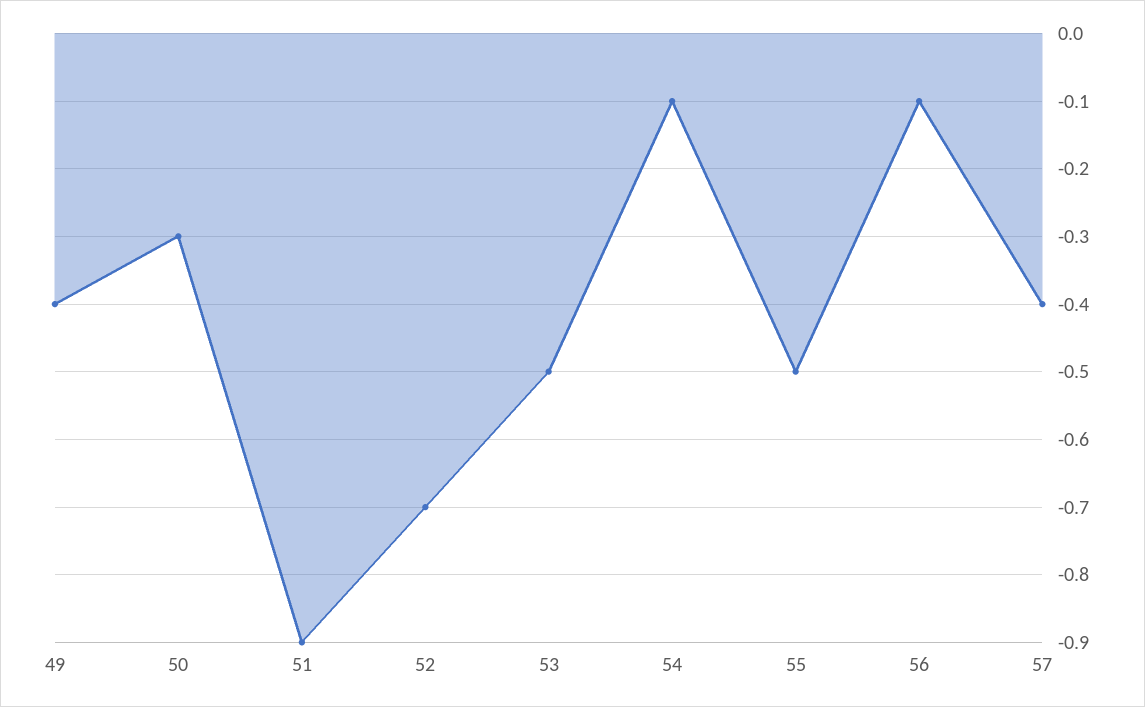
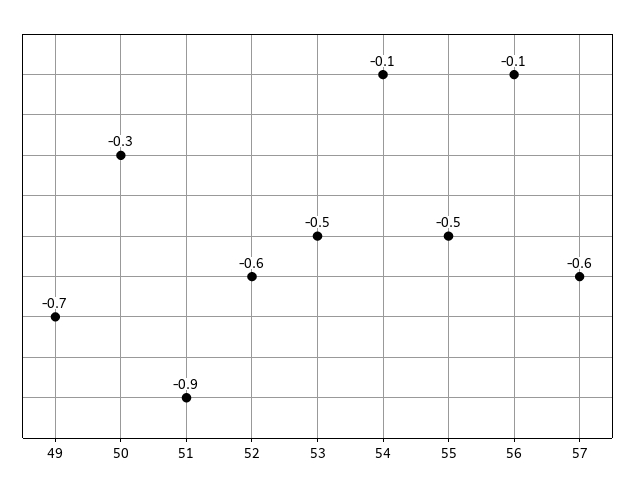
  {
-   "49": -0.4,
+   "49": -0.7,
    "50": -0.3,
    "51": -0.9,
-   "52": -0.7,
+   "52": -0.6,
    "53": -0.5,
    "54": -0.1,
    "55": -0.5,
    "56": -0.1,
-   "57": -0.4
+   "57": -0.6
  }

